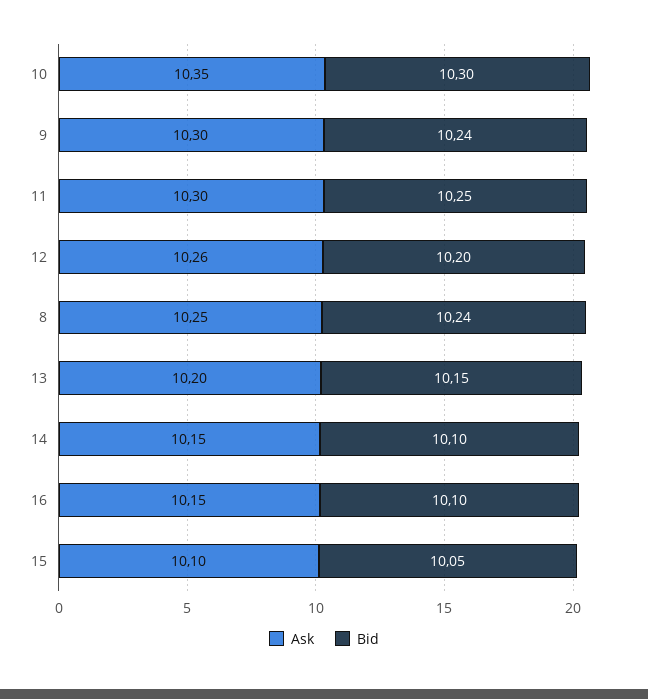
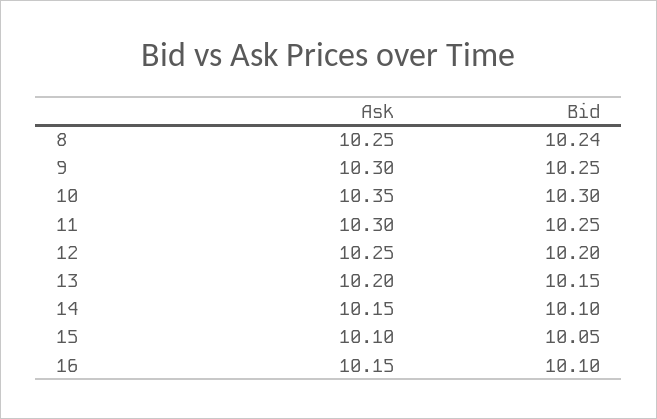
  {
    "Ask": {
      "10": 10.35,
      "9": 10.3,
      "11": 10.3,
-     "12": 10.26,
+     "12": 10.25,
      "8": 10.25,
      "13": 10.2,
      "14": 10.15,
      "16": 10.15,
      "15": 10.1
    },
    "Bid": {
      "10": 10.3,
-     "9": 10.24,
+     "9": 10.25,
      "11": 10.25,
      "12": 10.2,
      "8": 10.24,
      "13": 10.15,
      "14": 10.1,
      "16": 10.1,
      "15": 10.05
    }
  }

